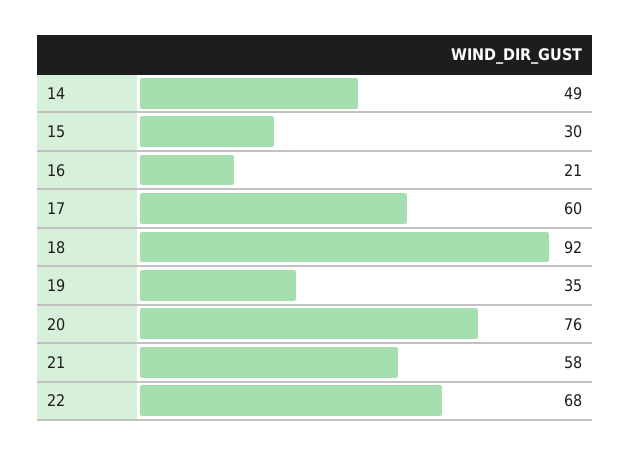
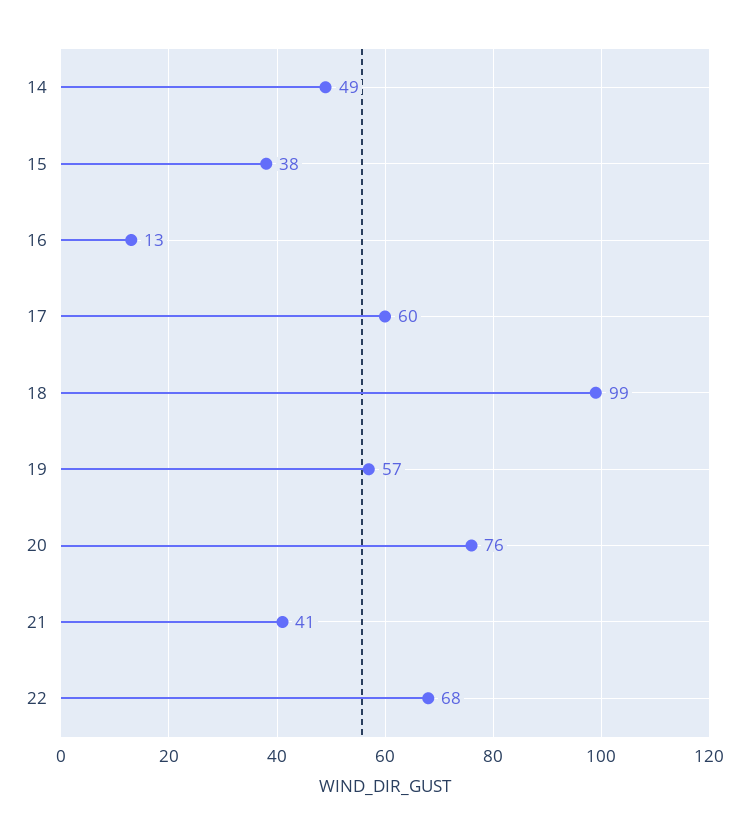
  {
    "14": 49,
-   "15": 30,
+   "15": 38,
-   "16": 21,
+   "16": 13,
    "17": 60,
-   "18": 92,
+   "18": 99,
-   "19": 35,
+   "19": 57,
    "20": 76,
-   "21": 58,
+   "21": 41,
    "22": 68
  }

